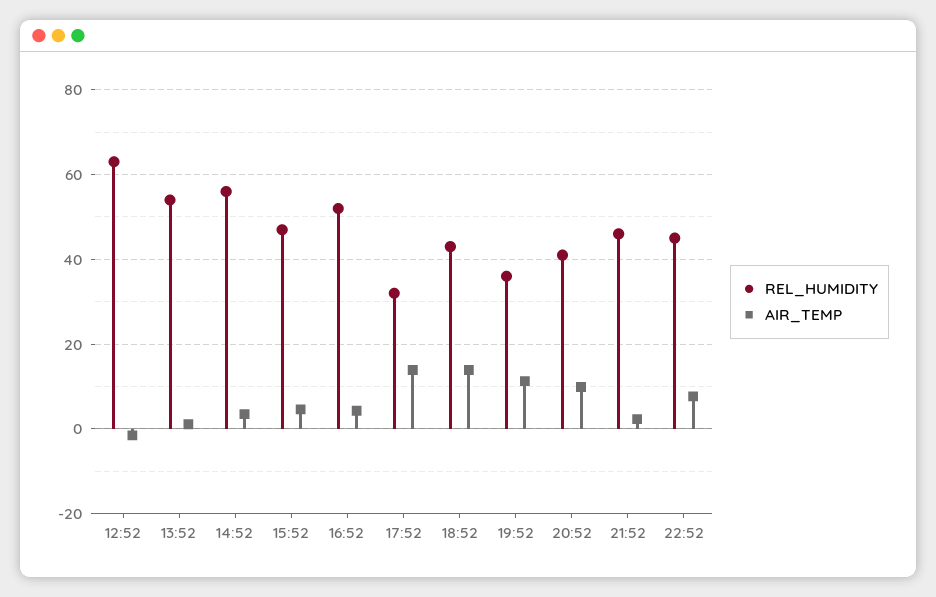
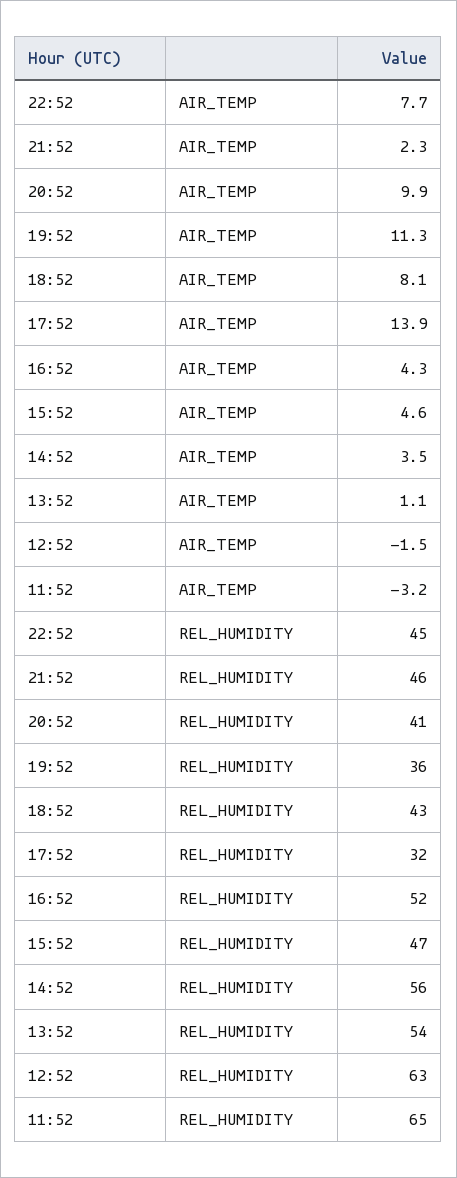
  {
    "REL_HUMIDITY": {
      "12:52": 63,
      "13:52": 54,
      "14:52": 56,
      "15:52": 47,
      "16:52": 52,
      "17:52": 32,
      "18:52": 43,
      "19:52": 36,
      "20:52": 41,
      "21:52": 46,
-     "22:52": 45
+     "22:52": 45,
+     "11:52": 65
    },
    "AIR_TEMP": {
      "12:52": -1.5,
      "13:52": 1.1,
      "14:52": 3.5,
      "15:52": 4.6,
      "16:52": 4.3,
      "17:52": 13.9,
-     "18:52": 14,
+     "18:52": 8.1,
      "19:52": 11.3,
      "20:52": 9.9,
      "21:52": 2.3,
-     "22:52": 7.7
+     "22:52": 7.7,
+     "11:52": -3.2
    }
  }

